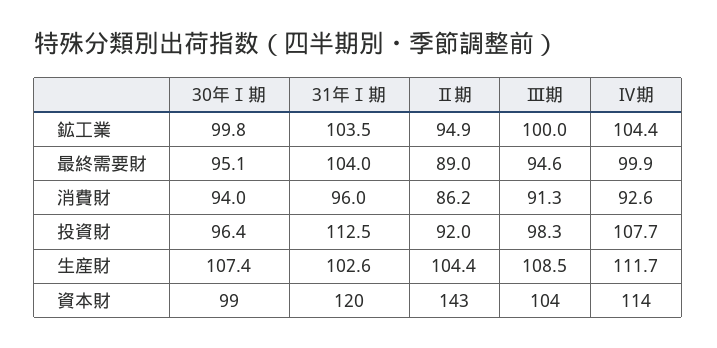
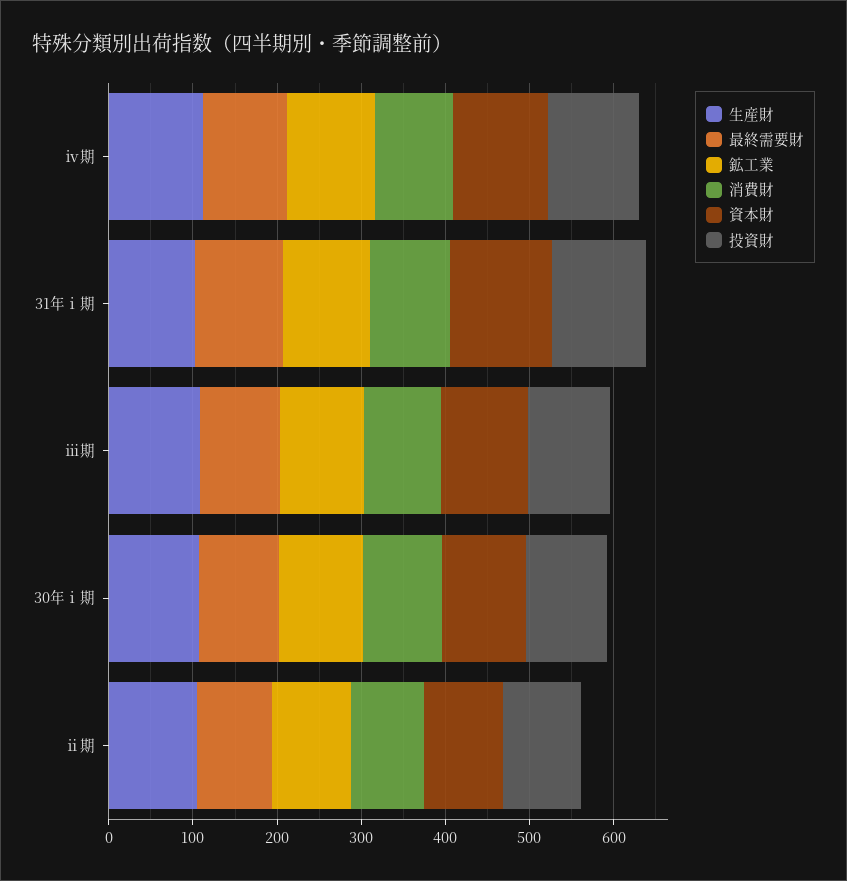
  {
    "鉱工業": {
      "30年Ⅰ期": 99.8,
      "31年Ⅰ期": 103.5,
      "Ⅱ期": 94.9,
      "Ⅲ期": 100,
      "Ⅳ期": 104.4
    },
    "最終需要財": {
      "30年Ⅰ期": 95.1,
      "31年Ⅰ期": 104,
      "Ⅱ期": 89,
      "Ⅲ期": 94.6,
      "Ⅳ期": 99.9
    },
    "消費財": {
      "30年Ⅰ期": 94,
      "31年Ⅰ期": 96,
      "Ⅱ期": 86.2,
      "Ⅲ期": 91.3,
      "Ⅳ期": 92.6
    },
    "投資財": {
      "30年Ⅰ期": 96.4,
      "31年Ⅰ期": 112.5,
      "Ⅱ期": 92,
      "Ⅲ期": 98.3,
      "Ⅳ期": 107.7
    },
    "生産財": {
      "30年Ⅰ期": 107.4,
      "31年Ⅰ期": 102.6,
      "Ⅱ期": 104.4,
      "Ⅲ期": 108.5,
      "Ⅳ期": 111.7
    },
    "資本財": {
      "30年Ⅰ期": 99,
      "31年Ⅰ期": 120,
-     "Ⅱ期": 143,
+     "Ⅱ期": 100,
      "Ⅲ期": 104,
      "Ⅳ期": 114
    }
  }

